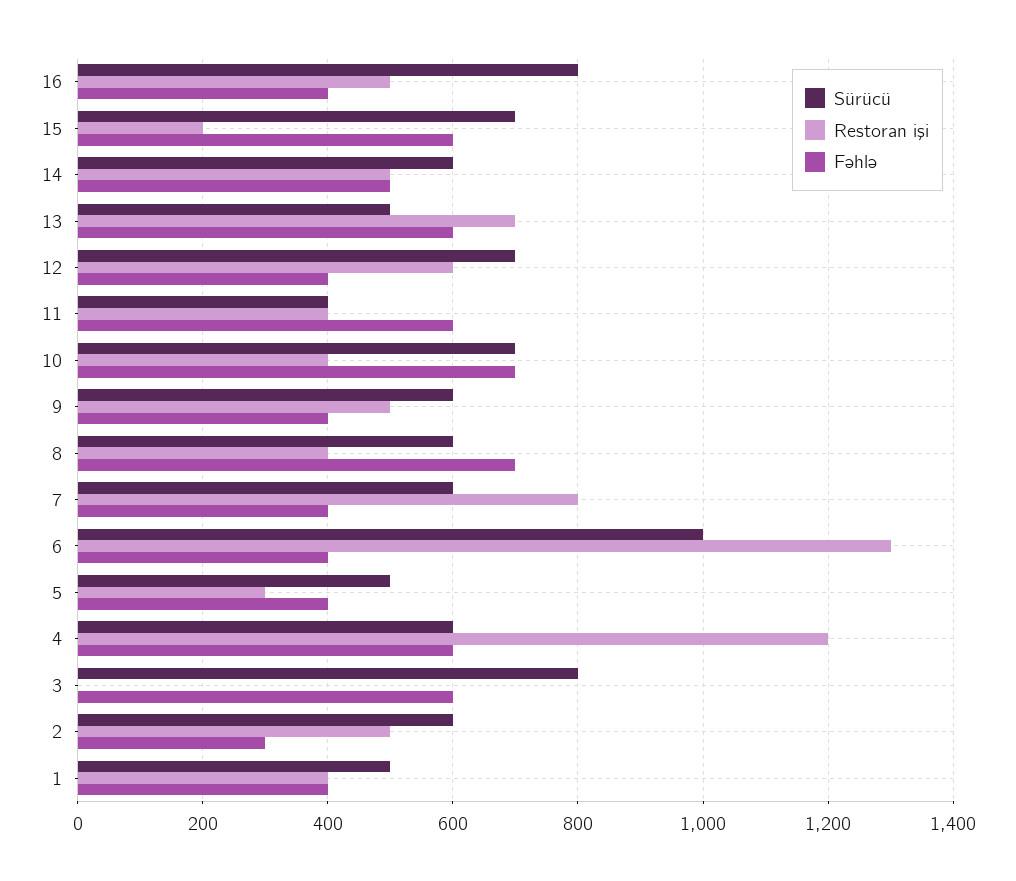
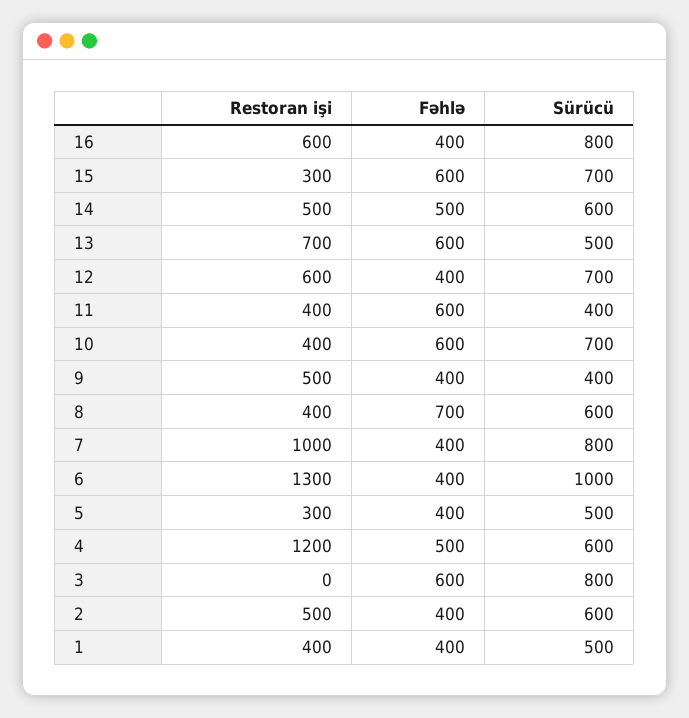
  {
    "Sürücü": {
      "16": 800,
      "15": 700,
      "14": 600,
      "13": 500,
      "12": 700,
      "11": 400,
      "10": 700,
-     "9": 600,
+     "9": 400,
      "8": 600,
-     "7": 600,
+     "7": 800,
      "6": 1000,
      "5": 500,
      "4": 600,
      "3": 800,
      "2": 600,
      "1": 500
    },
    "Restoran işi": {
-     "16": 500,
+     "16": 600,
-     "15": 200,
+     "15": 300,
      "14": 500,
      "13": 700,
      "12": 600,
      "11": 400,
      "10": 400,
      "9": 500,
      "8": 400,
-     "7": 800,
+     "7": 1000,
      "6": 1300,
      "5": 300,
      "4": 1200,
      "3": 0,
      "2": 500,
      "1": 400
    },
    "Fəhlə": {
      "16": 400,
      "15": 600,
      "14": 500,
      "13": 600,
      "12": 400,
      "11": 600,
-     "10": 700,
+     "10": 600,
      "9": 400,
      "8": 700,
      "7": 400,
      "6": 400,
      "5": 400,
-     "4": 600,
+     "4": 500,
      "3": 600,
-     "2": 300,
+     "2": 400,
      "1": 400
    }
  }

